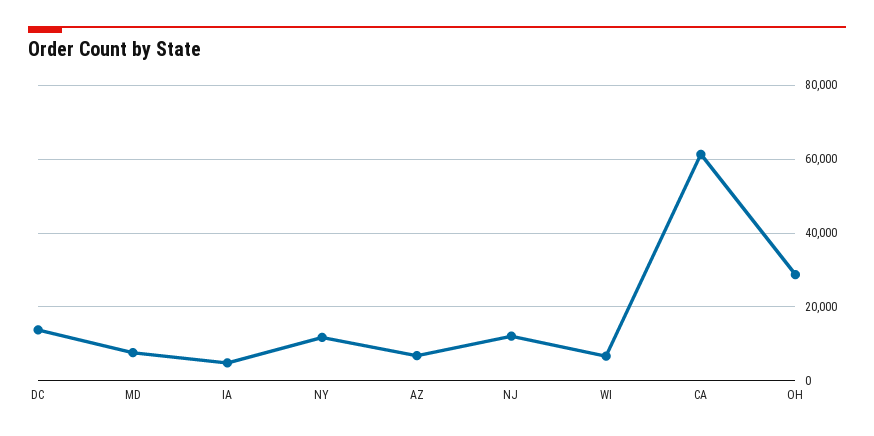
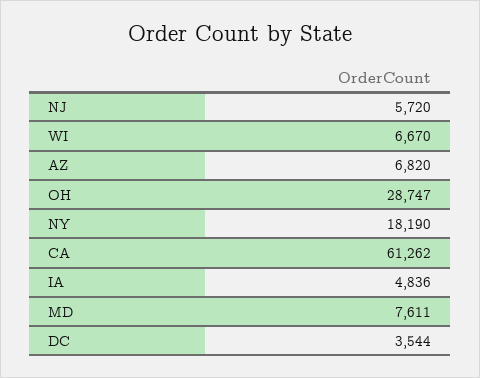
  {
-   "DC": 14000,
+   "DC": 3544,
    "MD": 7611,
    "IA": 4836,
-   "NY": 12000,
+   "NY": 18190,
    "AZ": 6820,
-   "NJ": 12000,
+   "NJ": 5720,
    "WI": 6670,
    "CA": 61262,
    "OH": 28747
  }

